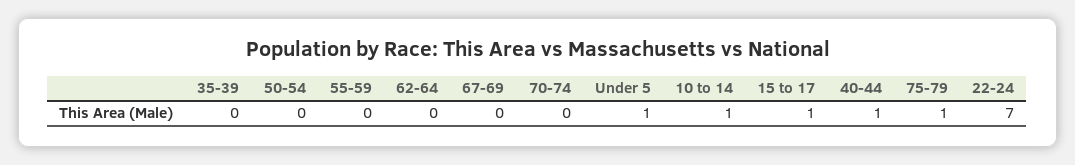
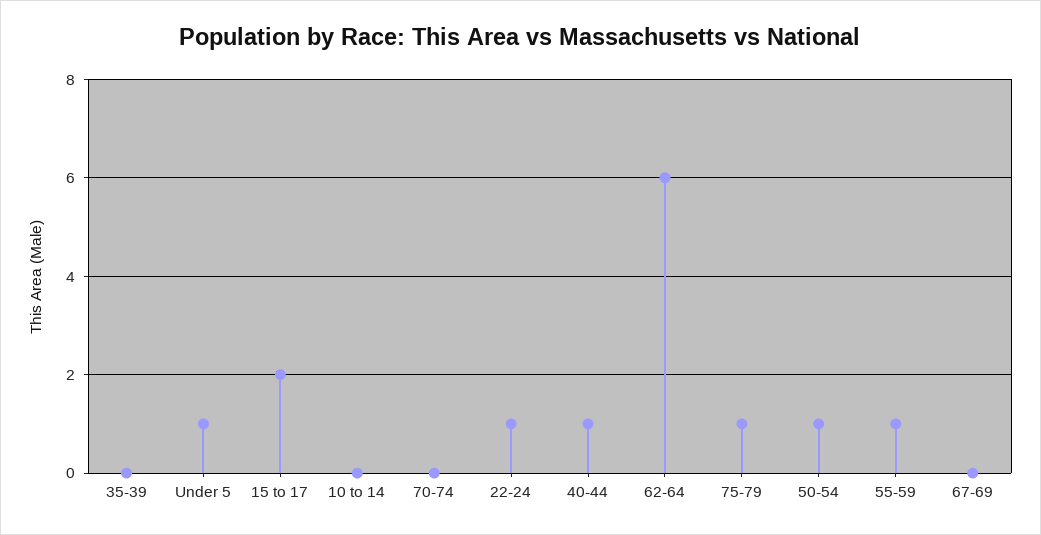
  {
    "35-39": 0,
-   "50-54": 0,
+   "50-54": 1,
-   "55-59": 0,
+   "55-59": 1,
-   "62-64": 0,
+   "62-64": 6,
    "67-69": 0,
    "70-74": 0,
    "Under 5": 1,
-   "10 to 14": 1,
+   "10 to 14": 0,
-   "15 to 17": 1,
+   "15 to 17": 2,
    "40-44": 1,
    "75-79": 1,
-   "22-24": 7
+   "22-24": 1
  }

